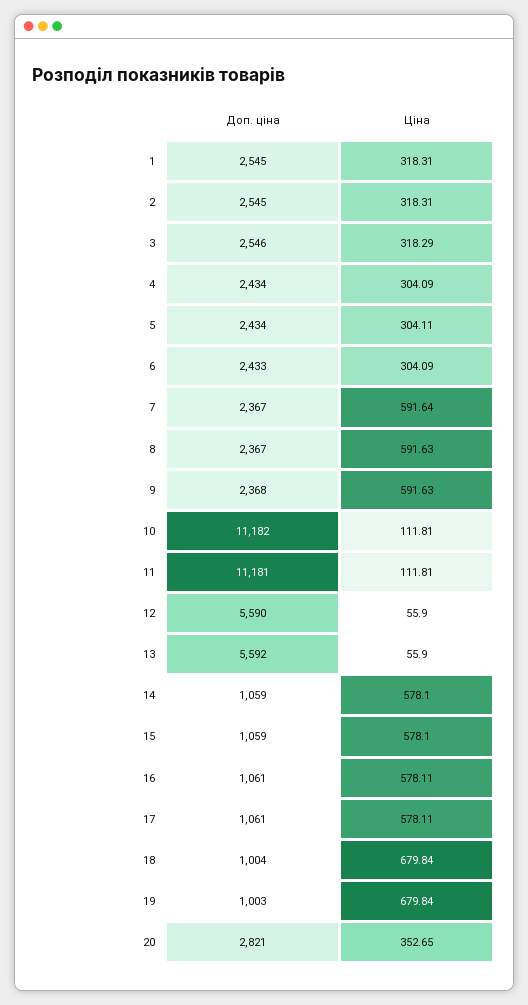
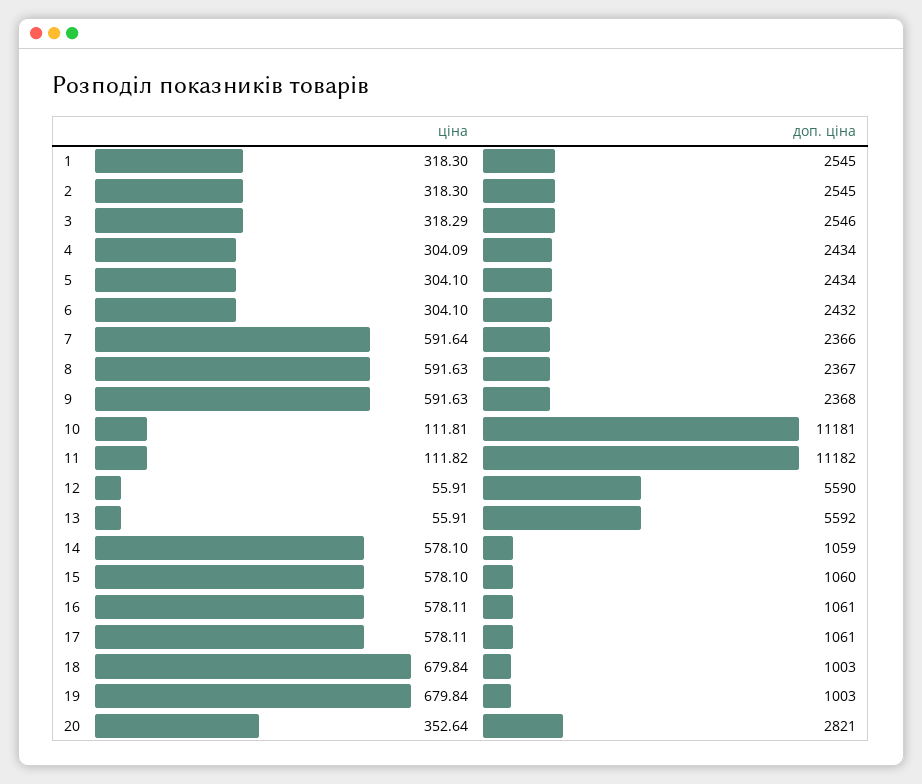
  {
    "Доп. ціна": {
      "1": 2545,
      "2": 2545,
      "3": 2546,
      "4": 2434,
      "5": 2434,
-     "6": 2433,
+     "6": 2432,
-     "7": 2367,
+     "7": 2366,
      "8": 2367,
      "9": 2368,
-     "10": 11182,
+     "10": 11181,
-     "11": 11181,
+     "11": 11182,
      "12": 5590,
      "13": 5592,
      "14": 1059,
-     "15": 1059,
+     "15": 1060,
      "16": 1061,
      "17": 1061,
-     "18": 1004,
+     "18": 1003,
      "19": 1003,
      "20": 2821
    },
    "Ціна": {
-     "1": 318.31,
+     "1": 318.3,
-     "2": 318.31,
+     "2": 318.3,
      "3": 318.29,
      "4": 304.09,
-     "5": 304.11,
+     "5": 304.1,
-     "6": 304.09,
+     "6": 304.1,
      "7": 591.64,
      "8": 591.63,
      "9": 591.63,
      "10": 111.81,
-     "11": 111.81,
+     "11": 111.82,
-     "12": 55.9,
+     "12": 55.91,
-     "13": 55.9,
+     "13": 55.91,
      "14": 578.1,
      "15": 578.1,
      "16": 578.11,
      "17": 578.11,
      "18": 679.84,
      "19": 679.84,
-     "20": 352.65
+     "20": 352.64
    }
  }

